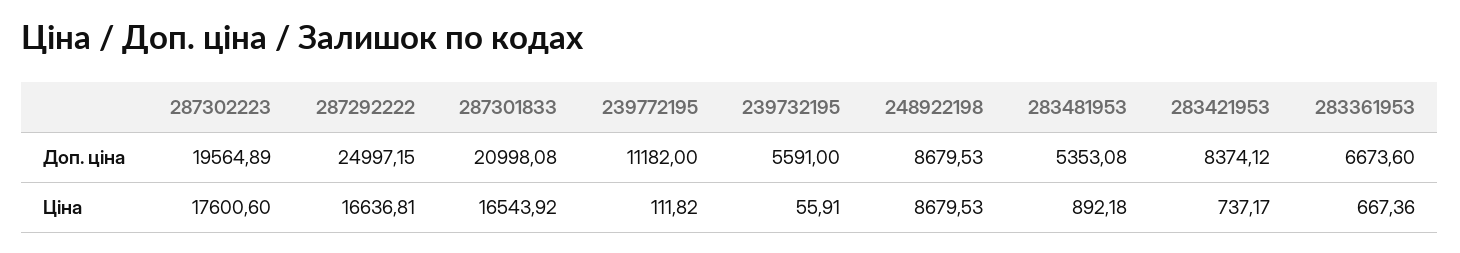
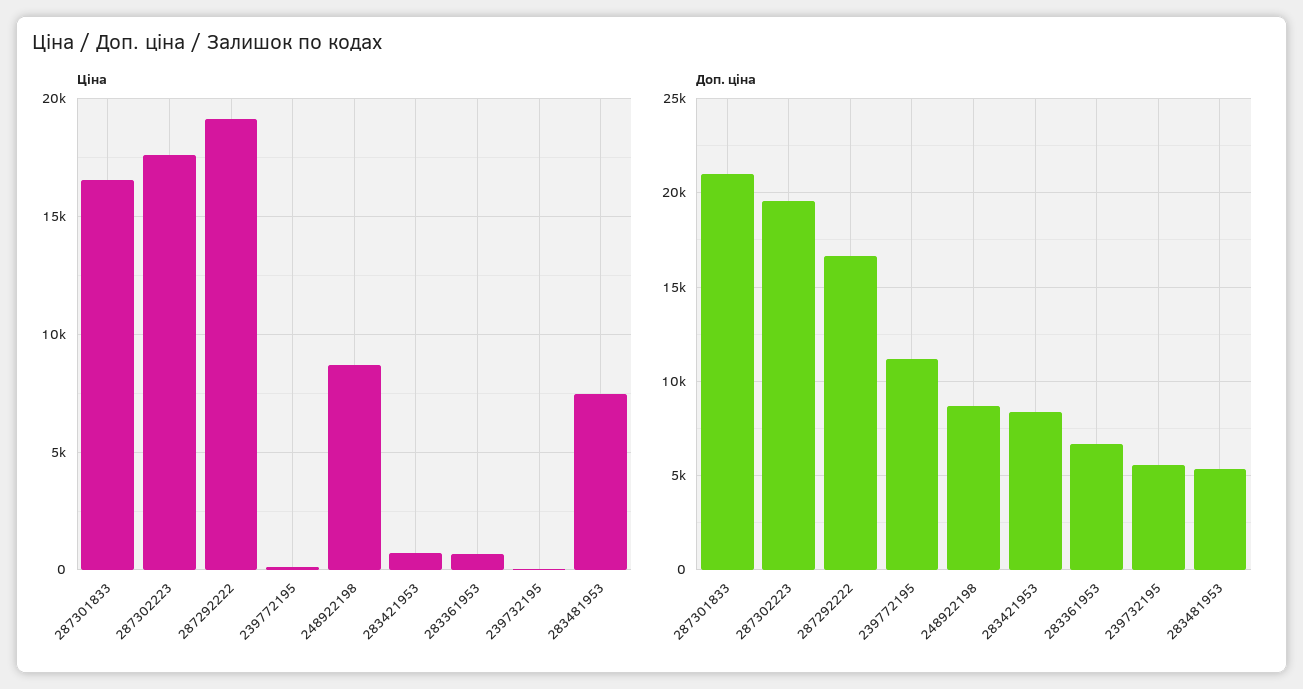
  {
    "Доп. ціна": {
      "287302223": 19564.89,
-     "287292222": 24997.15,
+     "287292222": 16500,
      "287301833": 20998.08,
      "239772195": 11182,
      "239732195": 5591,
      "248922198": 8679.53,
      "283481953": 5353.08,
      "283421953": 8374.12,
      "283361953": 6673.6
    },
    "Ціна": {
      "287302223": 17600.6,
-     "287292222": 16636.81,
+     "287292222": 19000,
      "287301833": 16543.92,
      "239772195": 111.82,
      "239732195": 55.91,
      "248922198": 8679.53,
-     "283481953": 892.18,
+     "283481953": 7500,
      "283421953": 737.17,
      "283361953": 667.36
    }
  }

